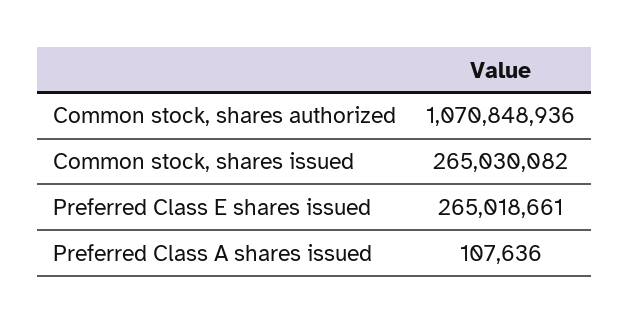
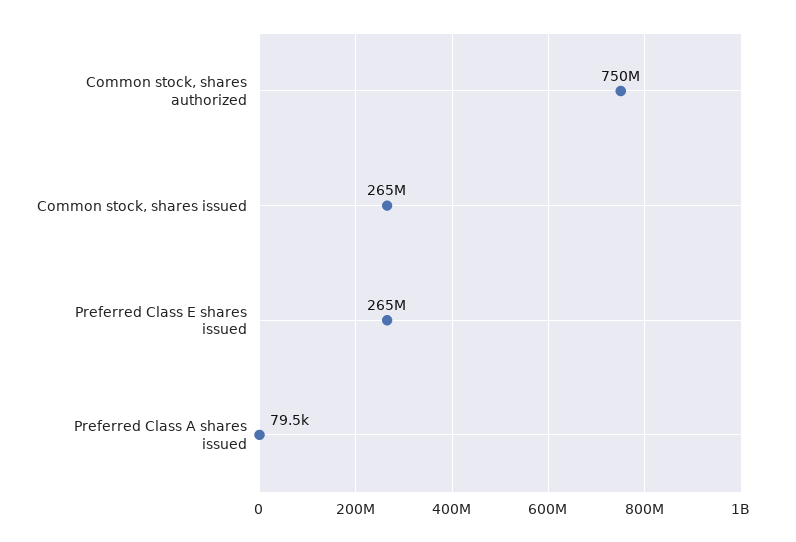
  {
-   "Common stock, shares authorized": 1070848936,
+   "Common stock, shares authorized": 750000000,
    "Common stock, shares issued": 265030082,
    "Preferred Class E shares issued": 265018661,
-   "Preferred Class A shares issued": 107636
+   "Preferred Class A shares issued": 79500
  }

